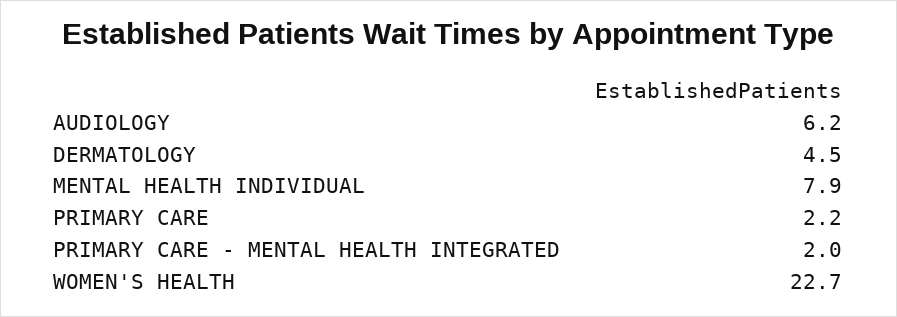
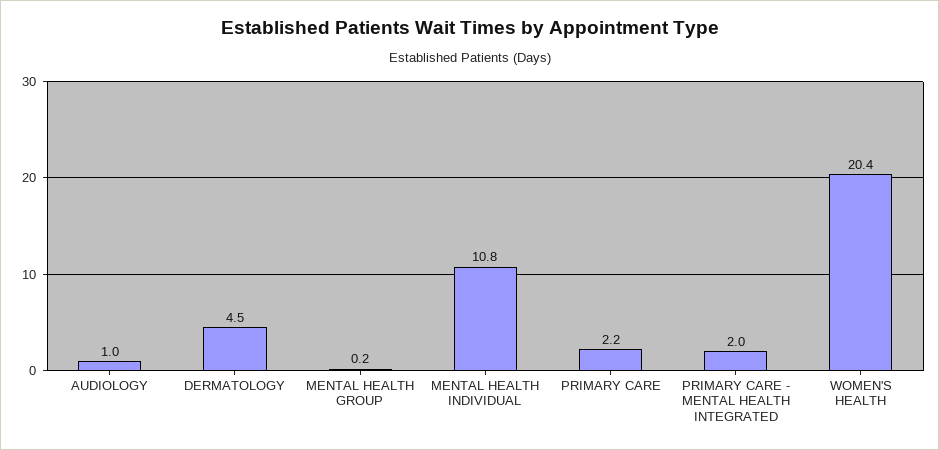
  {
-   "AUDIOLOGY": 6.2,
+   "AUDIOLOGY": 1,
    "DERMATOLOGY": 4.5,
-   "MENTAL HEALTH INDIVIDUAL": 7.9,
+   "MENTAL HEALTH INDIVIDUAL": 10.8,
    "PRIMARY CARE": 2.2,
    "PRIMARY CARE - MENTAL HEALTH INTEGRATED": 2,
-   "WOMEN'S HEALTH": 22.7
+   "WOMEN'S HEALTH": 20.4,
+   "MENTAL HEALTH GROUP": 0.2
  }

